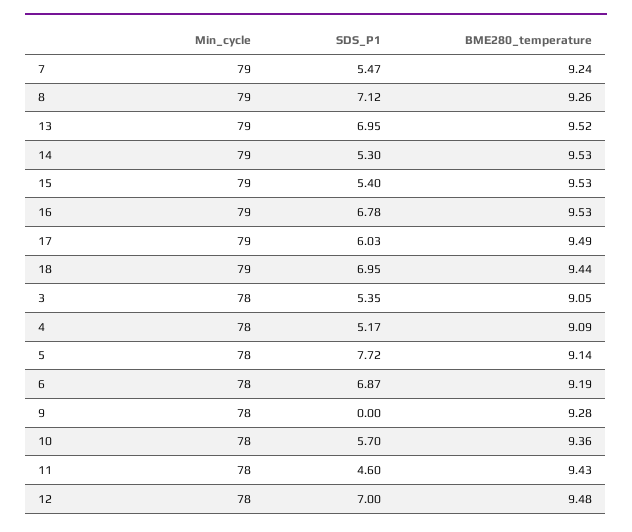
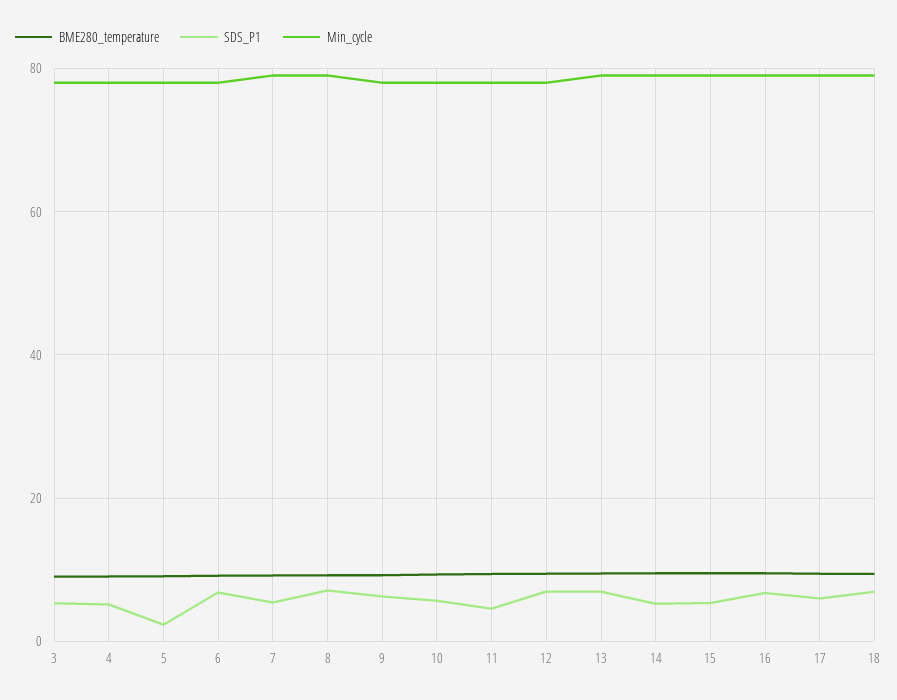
  {
    "Min_cycle": {
      "7": 79,
      "8": 79,
      "13": 79,
      "14": 79,
      "15": 79,
      "16": 79,
      "17": 79,
      "18": 79,
      "3": 78,
      "4": 78,
      "5": 78,
      "6": 78,
      "9": 78,
      "10": 78,
      "11": 78,
      "12": 78
    },
    "SDS_P1": {
      "7": 5.47,
      "8": 7.12,
      "13": 6.95,
      "14": 5.3,
      "15": 5.4,
      "16": 6.78,
      "17": 6.03,
      "18": 6.95,
      "3": 5.35,
      "4": 5.17,
-     "5": 7.72,
+     "5": 2,
      "6": 6.87,
-     "9": 0,
+     "9": 6,
      "10": 5.7,
      "11": 4.6,
      "12": 7
    },
    "BME280_temperature": {
      "7": 9.24,
      "8": 9.26,
      "13": 9.52,
      "14": 9.53,
      "15": 9.53,
      "16": 9.53,
      "17": 9.49,
      "18": 9.44,
      "3": 9.05,
      "4": 9.09,
      "5": 9.14,
      "6": 9.19,
      "9": 9.28,
      "10": 9.36,
      "11": 9.43,
      "12": 9.48
    }
  }

